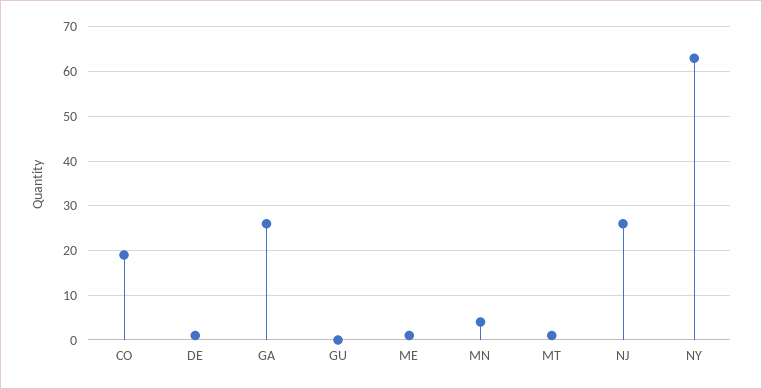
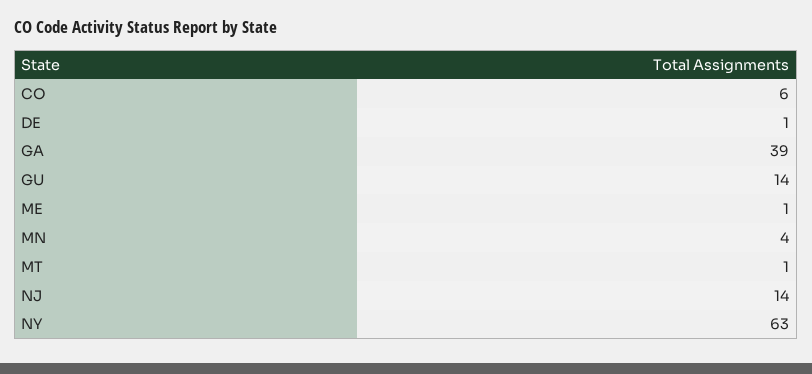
  {
-   "CO": 20,
+   "CO": 6,
    "DE": 1,
-   "GA": 25,
+   "GA": 39,
-   "GU": 0,
+   "GU": 14,
    "ME": 1,
    "MN": 4,
    "MT": 1,
-   "NJ": 25,
+   "NJ": 14,
    "NY": 63
  }

